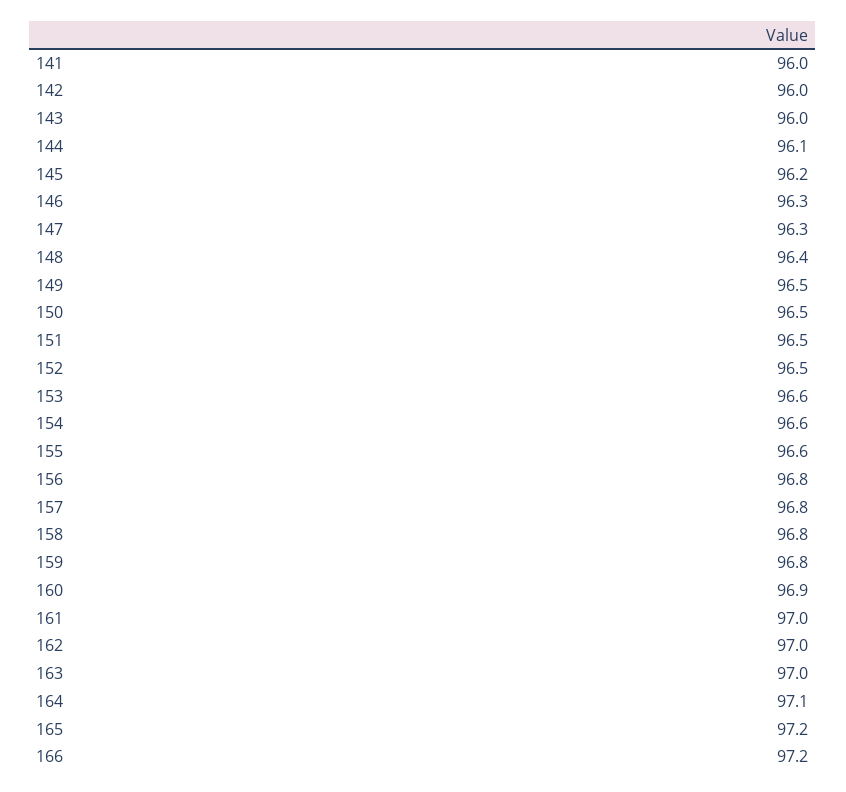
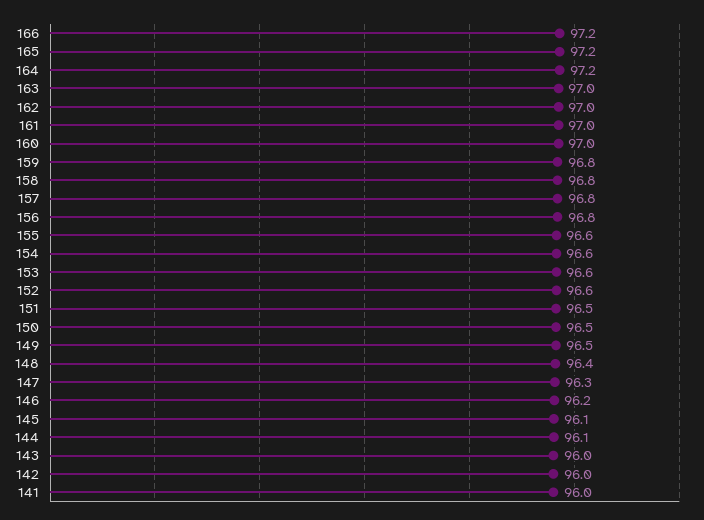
  {
    "141": 96,
    "142": 96,
    "143": 96,
    "144": 96.1,
-   "145": 96.2,
+   "145": 96.1,
-   "146": 96.3,
+   "146": 96.2,
    "147": 96.3,
    "148": 96.4,
    "149": 96.5,
    "150": 96.5,
    "151": 96.5,
-   "152": 96.5,
+   "152": 96.6,
    "153": 96.6,
    "154": 96.6,
    "155": 96.6,
    "156": 96.8,
    "157": 96.8,
    "158": 96.8,
    "159": 96.8,
-   "160": 96.9,
+   "160": 97,
    "161": 97,
    "162": 97,
    "163": 97,
-   "164": 97.1,
+   "164": 97.2,
    "165": 97.2,
    "166": 97.2
  }

